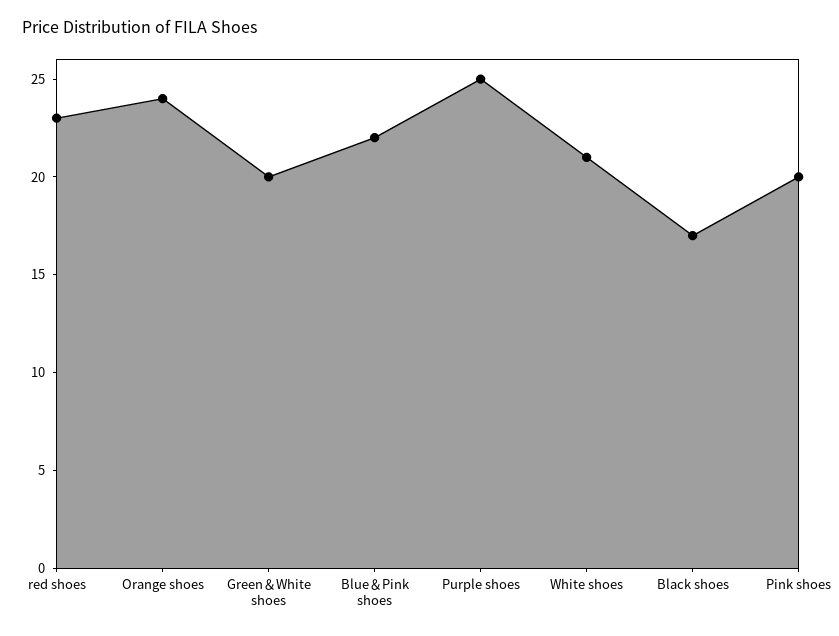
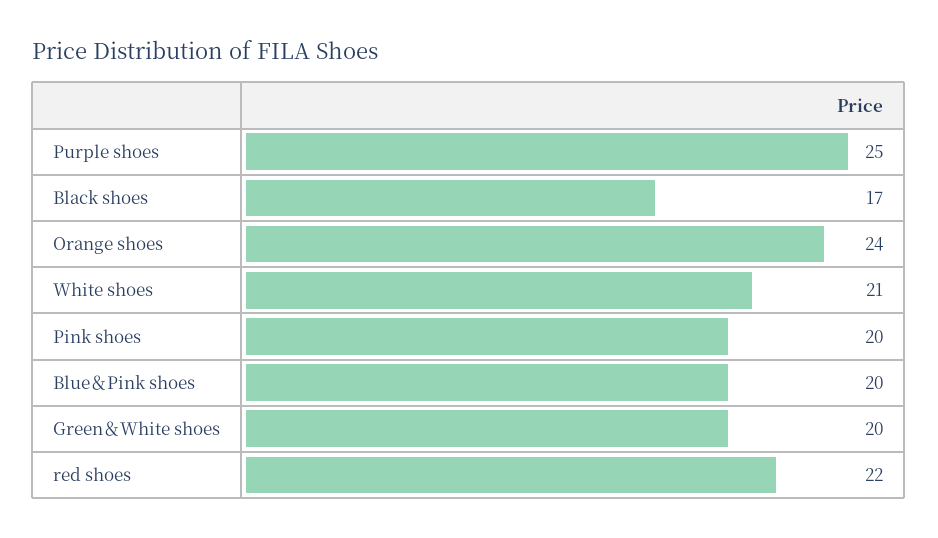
  {
-   "red shoes": 23,
+   "red shoes": 22,
    "Orange shoes": 24,
    "Green＆White shoes": 20,
-   "Blue＆Pink shoes": 22,
+   "Blue＆Pink shoes": 20,
    "Purple shoes": 25,
    "White shoes": 21,
    "Black shoes": 17,
    "Pink shoes": 20
  }

